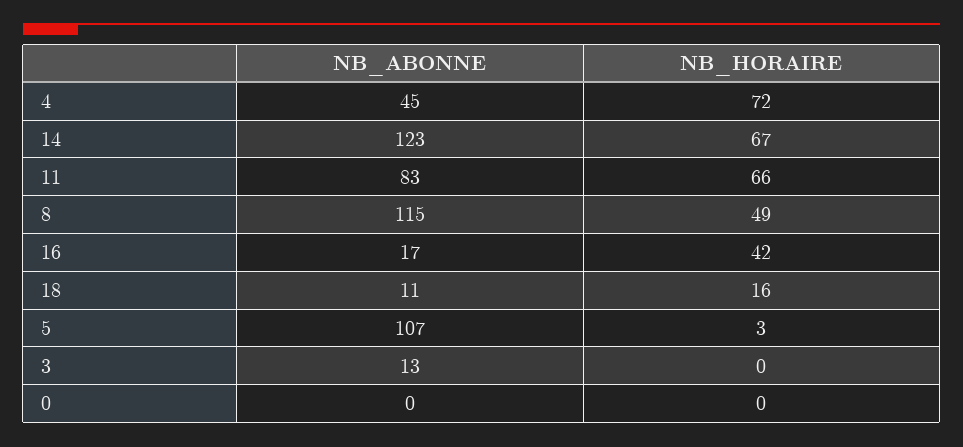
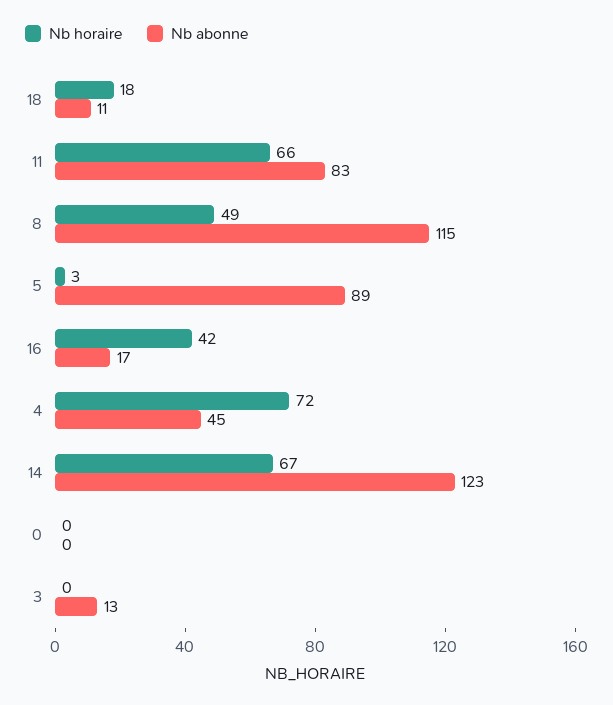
  {
    "NB_ABONNE": {
      "4": 45,
      "14": 123,
      "11": 83,
      "8": 115,
      "16": 17,
      "18": 11,
-     "5": 107,
+     "5": 89,
      "3": 13,
      "0": 0
    },
    "NB_HORAIRE": {
      "4": 72,
      "14": 67,
      "11": 66,
      "8": 49,
      "16": 42,
-     "18": 16,
+     "18": 18,
      "5": 3,
      "3": 0,
      "0": 0
    }
  }

